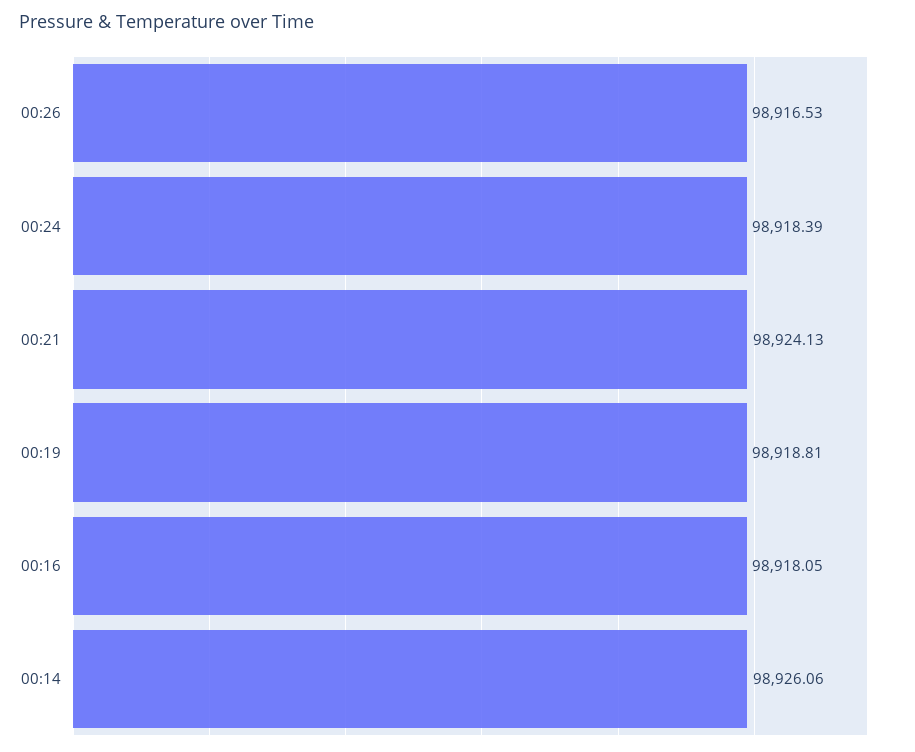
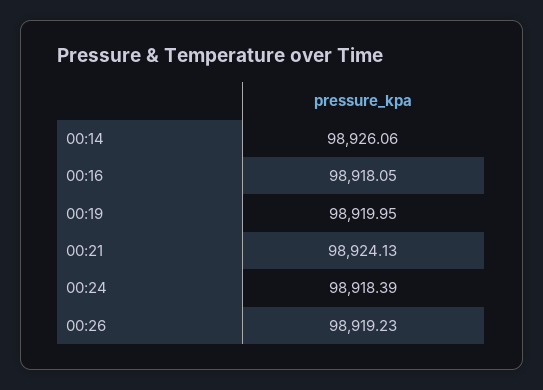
  {
-   "00:26": 98916.53,
+   "00:26": 98919.23,
    "00:24": 98918.39,
    "00:21": 98924.13,
-   "00:19": 98918.81,
+   "00:19": 98919.95,
    "00:16": 98918.05,
    "00:14": 98926.06
  }

